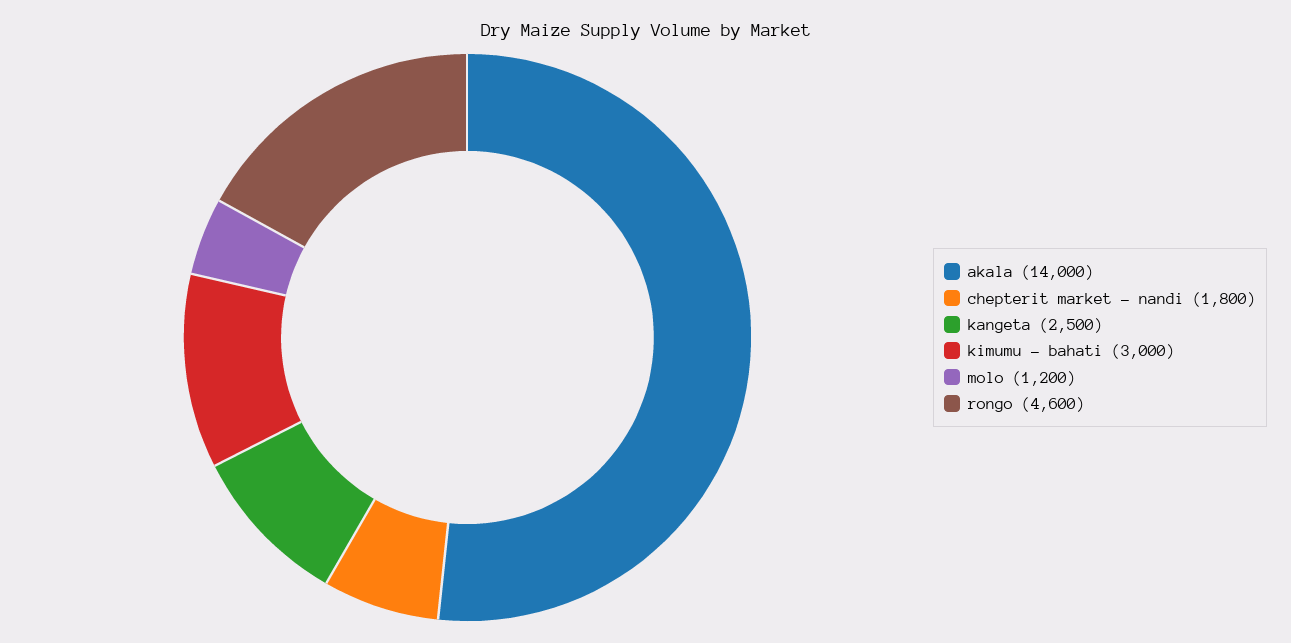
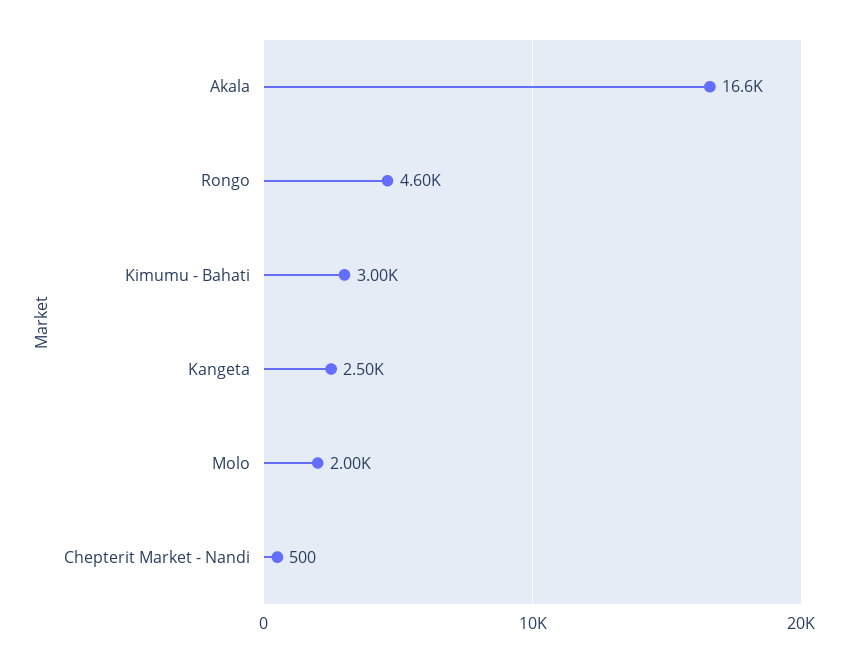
  {
-   "akala": 14000,
+   "akala": 16600,
-   "chepterit market - nandi": 1800,
+   "chepterit market - nandi": 500,
    "kangeta": 2500,
    "kimumu - bahati": 3000,
-   "molo": 1200,
+   "molo": 2000,
    "rongo": 4600
  }

